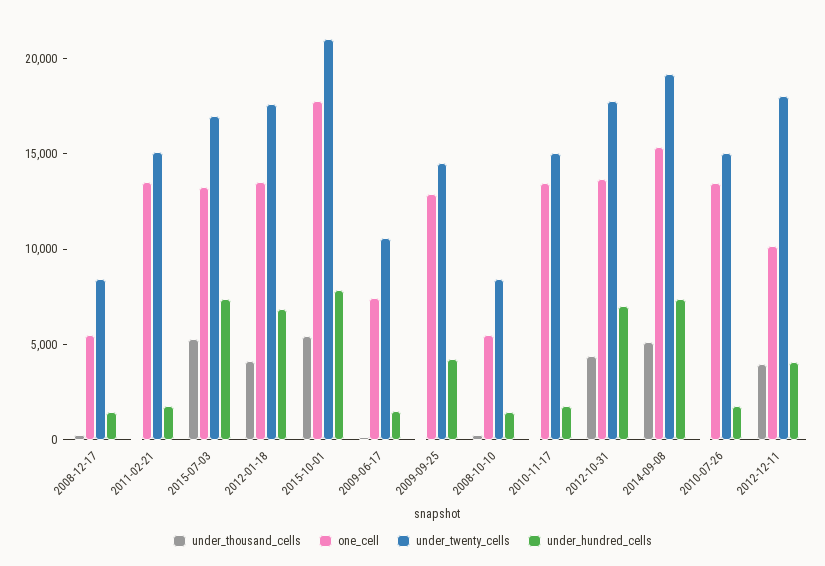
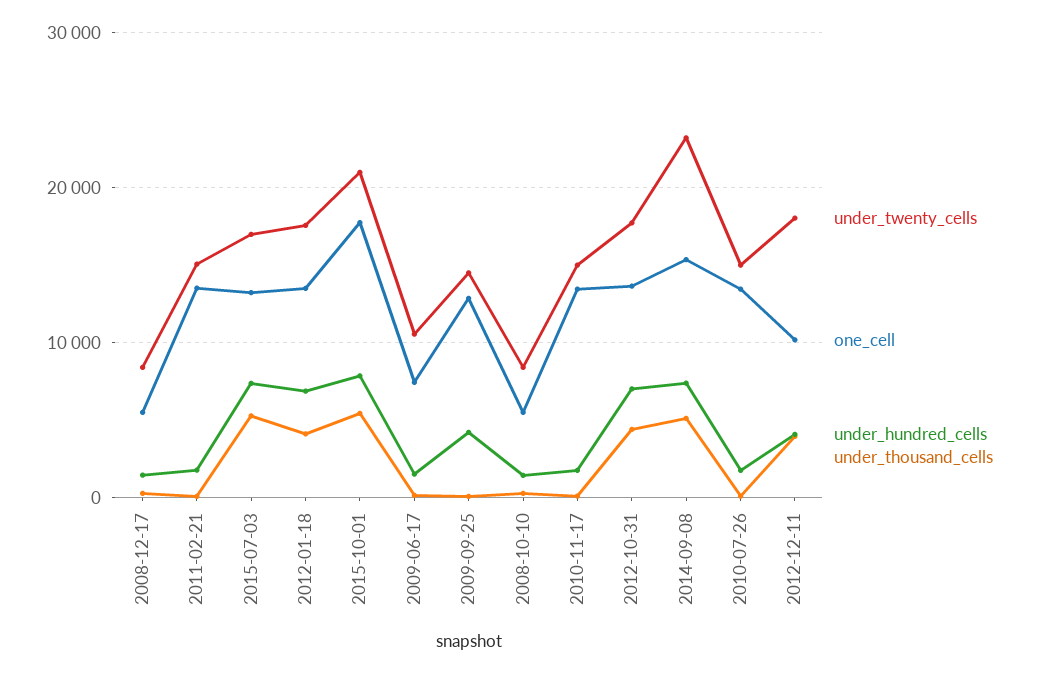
  {
    "under_thousand_cells": {
      "2008-12-17": 0,
      "2011-02-21": 0,
      "2015-07-03": 5000,
      "2012-01-18": 4000,
      "2015-10-01": 5000,
      "2009-06-17": 0,
      "2009-09-25": 0,
      "2008-10-10": 0,
      "2010-11-17": 0,
      "2012-10-31": 4000,
      "2014-09-08": 5000,
      "2010-07-26": 0,
      "2012-12-11": 4000
    },
    "one_cell": {
      "2008-12-17": 6000,
      "2011-02-21": 14000,
      "2015-07-03": 13000,
      "2012-01-18": 14000,
      "2015-10-01": 18000,
      "2009-06-17": 7000,
      "2009-09-25": 13000,
      "2008-10-10": 6000,
      "2010-11-17": 13000,
      "2012-10-31": 14000,
      "2014-09-08": 15000,
      "2010-07-26": 13000,
      "2012-12-11": 10000
    },
    "under_twenty_cells": {
      "2008-12-17": 8000,
      "2011-02-21": 15000,
      "2015-07-03": 17000,
      "2012-01-18": 18000,
      "2015-10-01": 21000,
      "2009-06-17": 11000,
      "2009-09-25": 15000,
      "2008-10-10": 8000,
      "2010-11-17": 15000,
      "2012-10-31": 18000,
-     "2014-09-08": 19000,
+     "2014-09-08": 23000,
      "2010-07-26": 15000,
      "2012-12-11": 18000
    },
    "under_hundred_cells": {
      "2008-12-17": 1000,
      "2011-02-21": 2000,
      "2015-07-03": 7000,
      "2012-01-18": 7000,
      "2015-10-01": 8000,
      "2009-06-17": 2000,
      "2009-09-25": 4000,
      "2008-10-10": 1000,
      "2010-11-17": 2000,
      "2012-10-31": 7000,
      "2014-09-08": 7000,
      "2010-07-26": 2000,
      "2012-12-11": 4000
    }
  }

